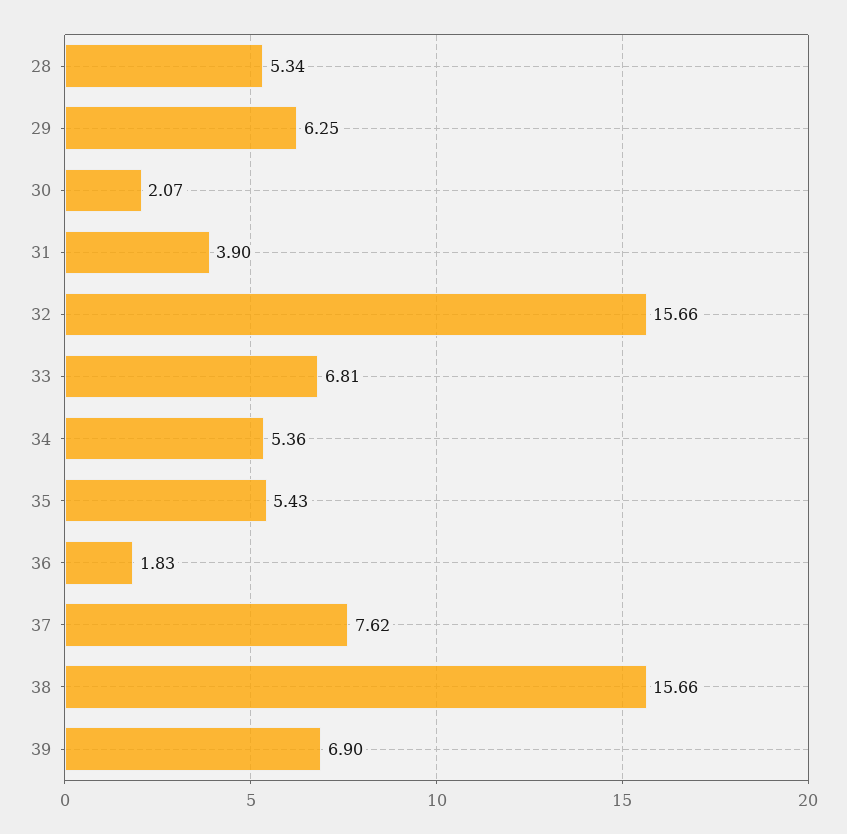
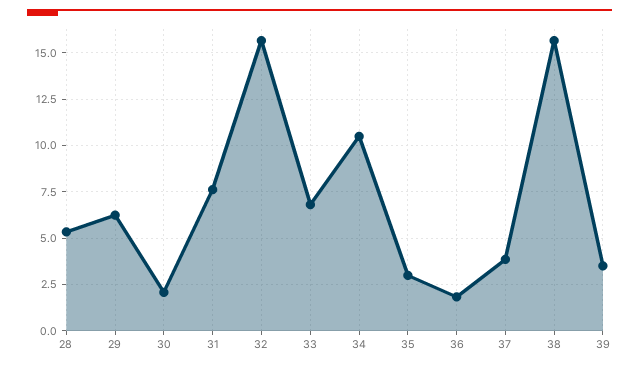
  {
    "28": 5.34,
    "29": 6.25,
    "30": 2.07,
-   "31": 3.9,
+   "31": 7.5,
    "32": 15.66,
    "33": 6.81,
-   "34": 5.36,
+   "34": 10.5,
-   "35": 5.43,
+   "35": 3,
    "36": 1.83,
-   "37": 7.62,
+   "37": 4,
    "38": 15.66,
-   "39": 6.9
+   "39": 3.5
  }

